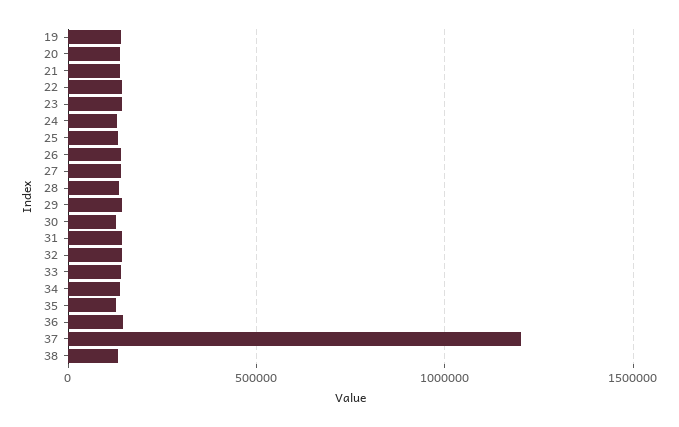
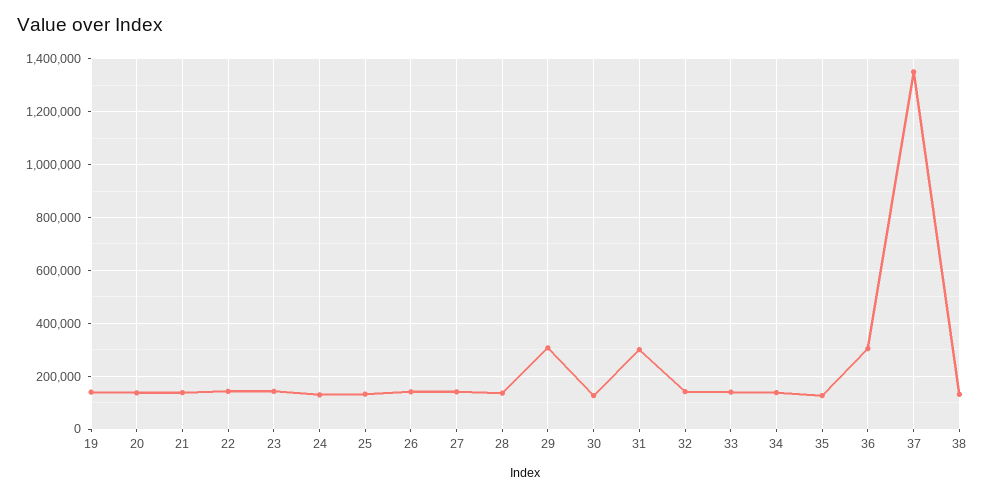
  {
    "19": 150000,
    "20": 125000,
    "21": 150000,
    "22": 150000,
    "23": 150000,
    "24": 125000,
    "25": 125000,
    "26": 150000,
    "27": 150000,
    "28": 125000,
-   "29": 150000,
+   "29": 300000,
    "30": 125000,
-   "31": 150000,
+   "31": 300000,
    "32": 150000,
    "33": 150000,
    "34": 150000,
    "35": 125000,
-   "36": 150000,
+   "36": 300000,
-   "37": 1200000,
+   "37": 1350000,
    "38": 125000
  }

